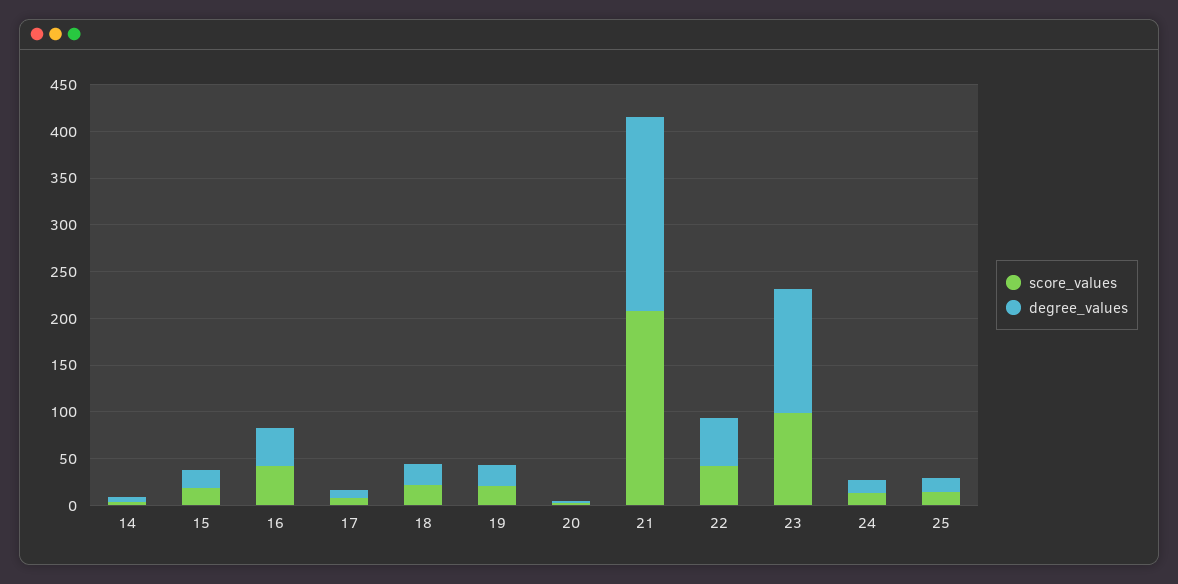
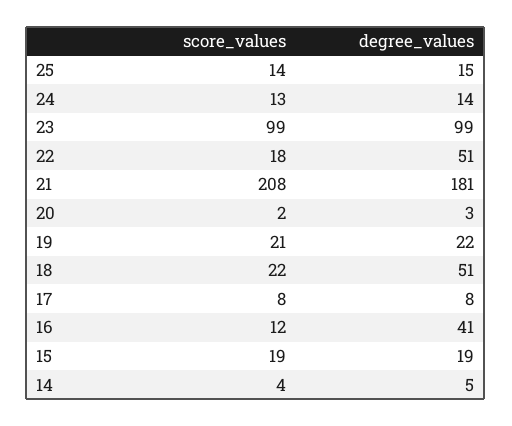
  {
    "score_values": {
      "14": 4,
      "15": 19,
-     "16": 40,
+     "16": 12,
      "17": 8,
      "18": 22,
      "19": 21,
      "20": 2,
      "21": 208,
-     "22": 40,
+     "22": 18,
      "23": 99,
      "24": 13,
      "25": 14
    },
    "degree_values": {
      "14": 5,
      "15": 19,
      "16": 41,
      "17": 8,
-     "18": 20,
+     "18": 51,
      "19": 22,
      "20": 3,
-     "21": 210,
+     "21": 181,
      "22": 51,
-     "23": 130,
+     "23": 99,
      "24": 14,
      "25": 15
    }
  }

